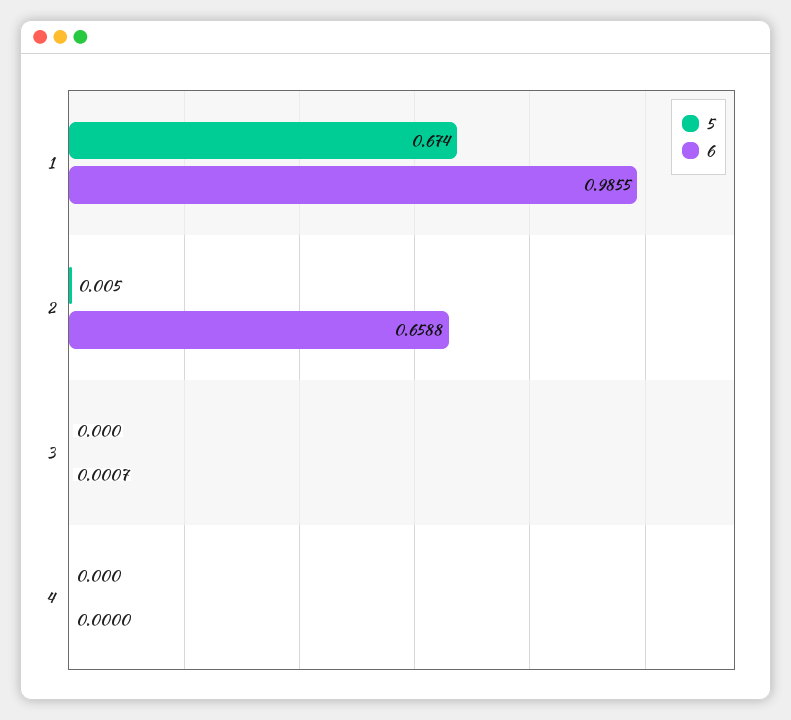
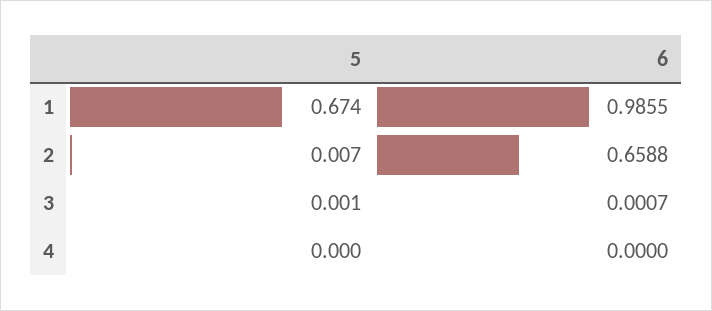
  {
    "5": {
      "1": 0.674,
-     "2": 0.005,
+     "2": 0.007,
-     "3": 0,
+     "3": 0.001,
      "4": 0
    },
    "6": {
      "1": 0.9855,
      "2": 0.6588,
      "3": 0.0007,
      "4": 0
    }
  }

